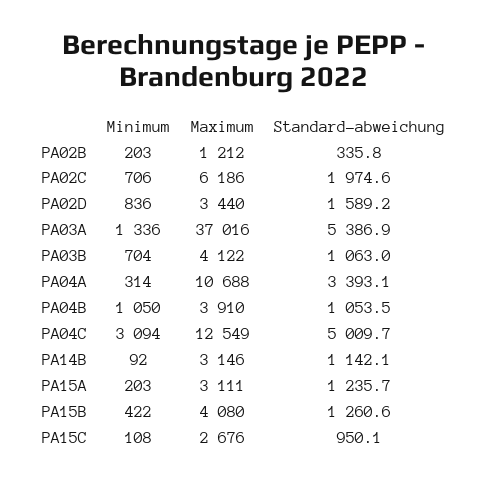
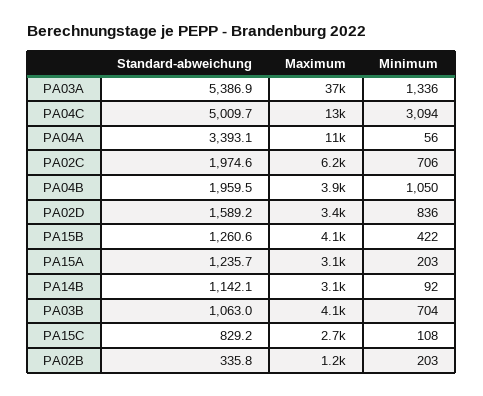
  {
    "Minimum": {
      "PA02B": 203,
      "PA02C": 706,
      "PA02D": 836,
      "PA03A": 1336,
      "PA03B": 704,
-     "PA04A": 314,
+     "PA04A": 56,
      "PA04B": 1050,
      "PA04C": 3094,
      "PA14B": 92,
      "PA15A": 203,
      "PA15B": 422,
      "PA15C": 108
    },
    "Maximum": {
      "PA02B": 1212,
      "PA02C": 6186,
      "PA02D": 3440,
      "PA03A": 37016,
      "PA03B": 4122,
      "PA04A": 10688,
      "PA04B": 3910,
      "PA04C": 12549,
      "PA14B": 3146,
      "PA15A": 3111,
      "PA15B": 4080,
      "PA15C": 2676
    },
    "Standard-abweichung": {
      "PA02B": 335.8,
      "PA02C": 1974.6,
      "PA02D": 1589.2,
      "PA03A": 5386.9,
      "PA03B": 1063,
      "PA04A": 3393.1,
-     "PA04B": 1053.5,
+     "PA04B": 1959.5,
      "PA04C": 5009.7,
      "PA14B": 1142.1,
      "PA15A": 1235.7,
      "PA15B": 1260.6,
-     "PA15C": 950.1
+     "PA15C": 829.2
    }
  }

